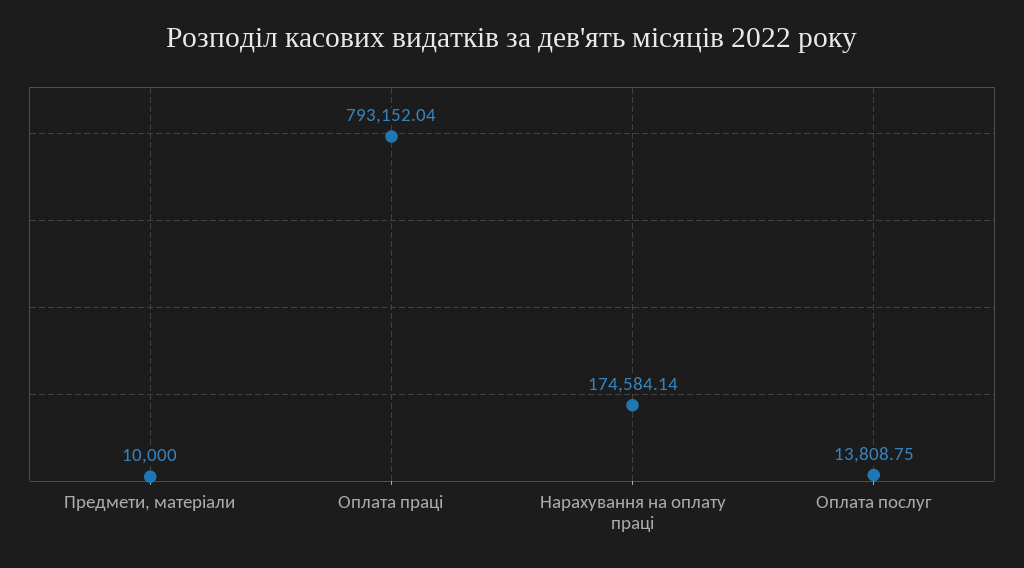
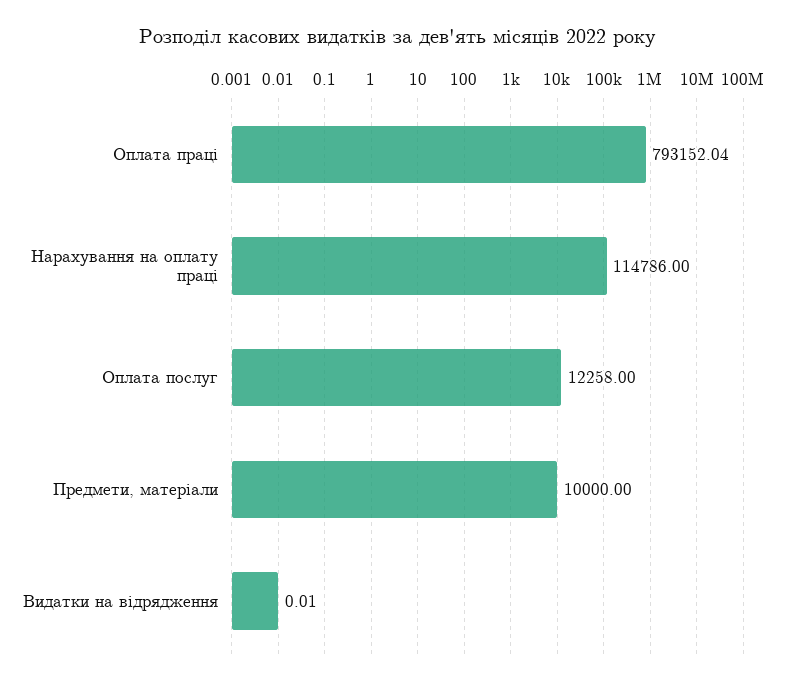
  {
    "Предмети, матеріали": 10000,
    "Оплата праці": 793152.04,
-   "Нарахування на оплату праці": 174584.14,
+   "Нарахування на оплату праці": 114786,
-   "Оплата послуг": 13808.75
+   "Оплата послуг": 12258,
+   "Видатки на відрядження": 0.01
  }

